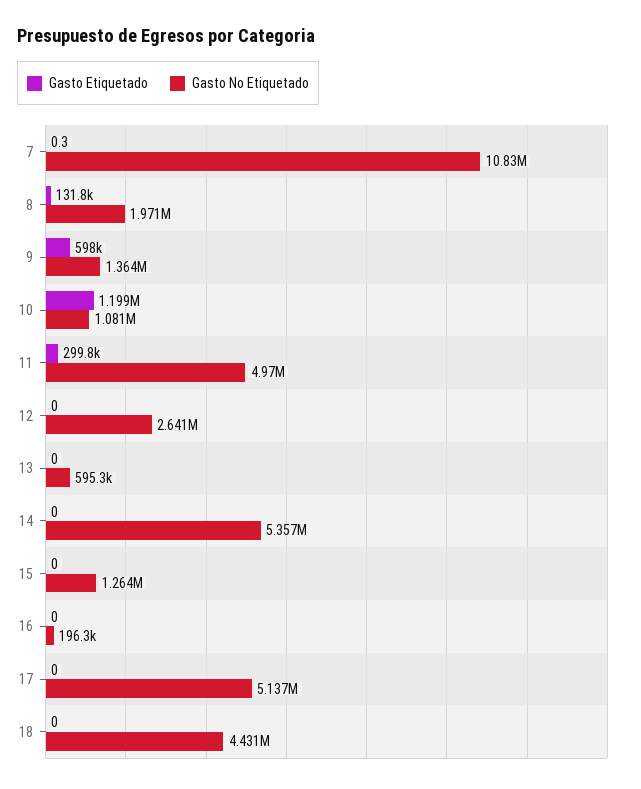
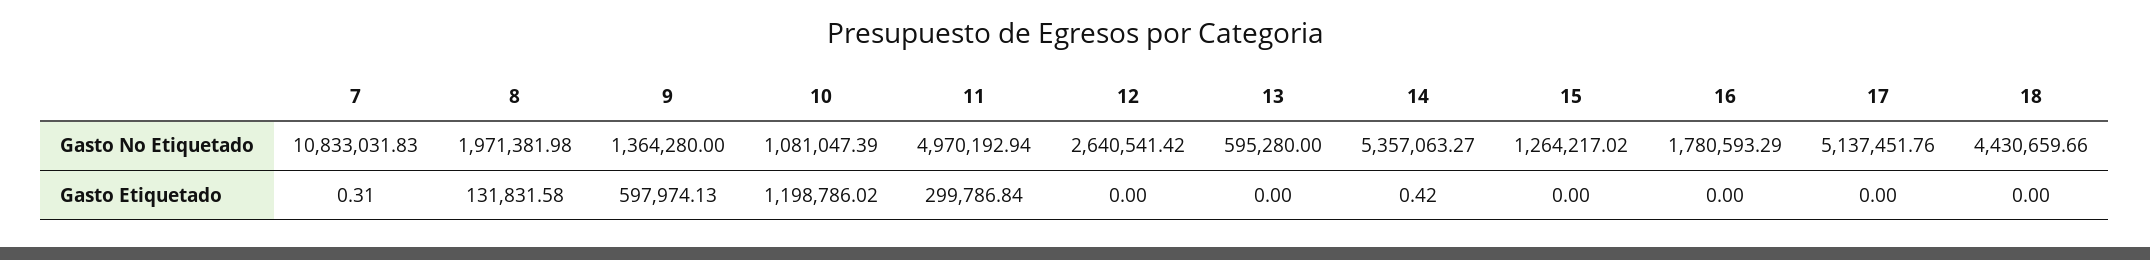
  {
    "Gasto Etiquetado": {
      "7": 0.31,
      "8": 131831.58,
      "9": 597974.13,
      "10": 1198786.02,
      "11": 299786.84,
      "12": 0,
      "13": 0,
-     "14": 0,
+     "14": 0.42,
      "15": 0,
      "16": 0,
      "17": 0,
      "18": 0
    },
    "Gasto No Etiquetado": {
      "7": 10833031.83,
      "8": 1971381.98,
      "9": 1364280,
      "10": 1081047.39,
      "11": 4970192.94,
      "12": 2640541.42,
      "13": 595280,
      "14": 5357063.27,
      "15": 1264217.02,
-     "16": 196300,
+     "16": 1780593.29,
      "17": 5137451.76,
      "18": 4430659.66
    }
  }

